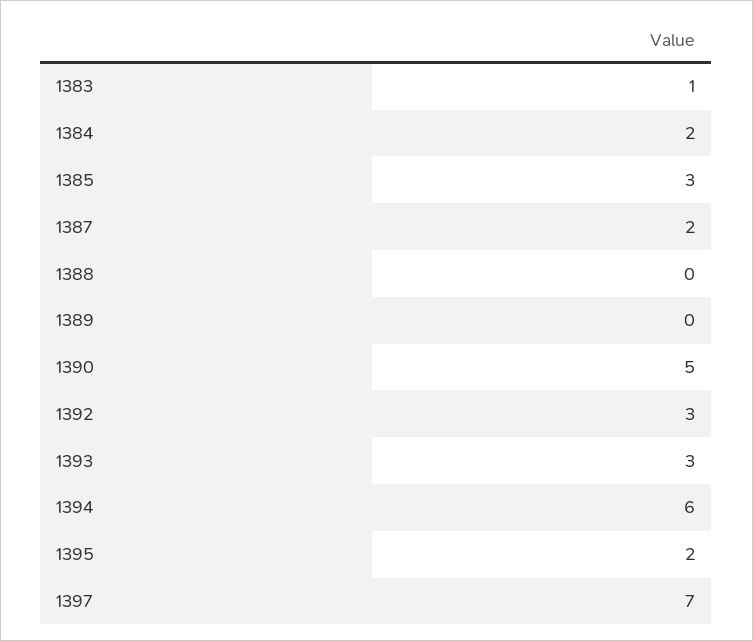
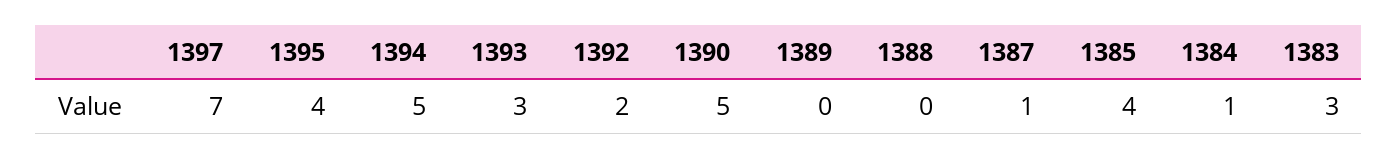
  {
-   "1383": 1,
+   "1383": 3,
-   "1384": 2,
+   "1384": 1,
-   "1385": 3,
+   "1385": 4,
-   "1387": 2,
+   "1387": 1,
    "1388": 0,
    "1389": 0,
    "1390": 5,
-   "1392": 3,
+   "1392": 2,
    "1393": 3,
-   "1394": 6,
+   "1394": 5,
-   "1395": 2,
+   "1395": 4,
    "1397": 7
  }

